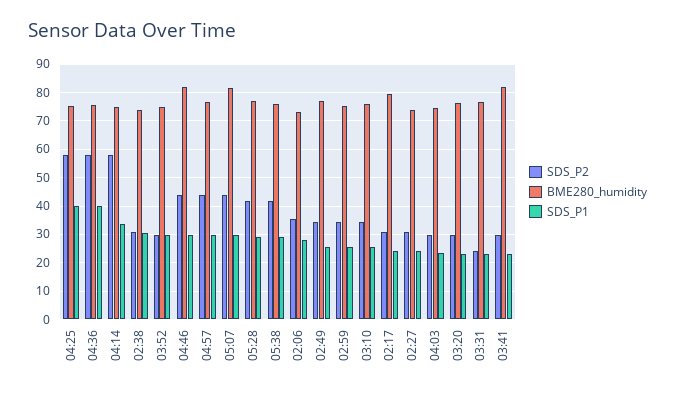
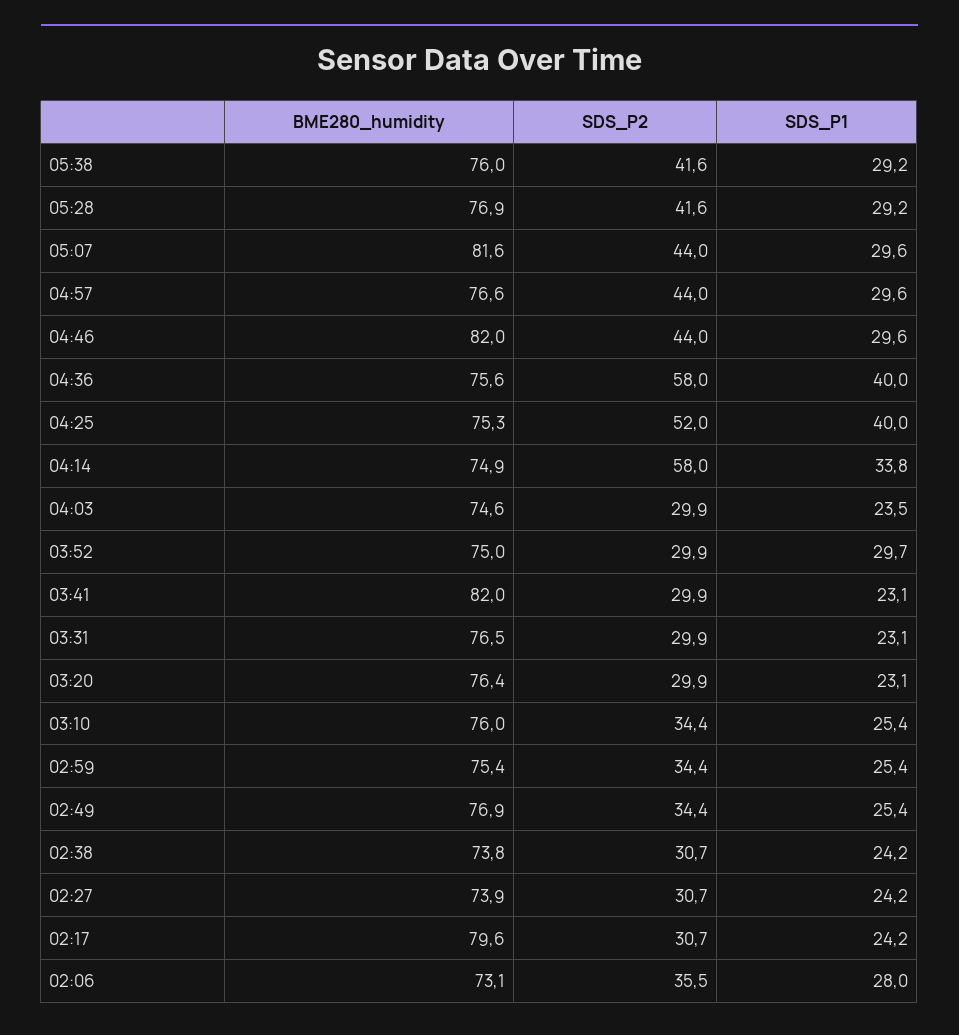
  {
    "SDS_P2": {
-     "04:25": 57.5,
+     "04:25": 52,
      "04:36": 58,
      "04:14": 58,
      "02:38": 30.7,
      "03:52": 29.9,
      "04:46": 44,
      "04:57": 44,
      "05:07": 44,
      "05:28": 41.6,
      "05:38": 41.6,
      "02:06": 35.5,
      "02:49": 34.4,
      "02:59": 34.4,
      "03:10": 34.4,
      "02:17": 30.7,
      "02:27": 30.7,
      "04:03": 29.9,
      "03:20": 29.9,
-     "03:31": 25,
+     "03:31": 29.9,
      "03:41": 29.9
    },
    "BME280_humidity": {
      "04:25": 75.3,
      "04:36": 75.6,
      "04:14": 74.9,
      "02:38": 73.8,
      "03:52": 75,
      "04:46": 82,
      "04:57": 76.6,
      "05:07": 81.6,
      "05:28": 76.9,
      "05:38": 76,
      "02:06": 73.1,
      "02:49": 76.9,
      "02:59": 75.4,
      "03:10": 76,
      "02:17": 79.6,
      "02:27": 73.9,
      "04:03": 74.6,
      "03:20": 76.4,
      "03:31": 76.5,
      "03:41": 82
    },
    "SDS_P1": {
      "04:25": 40,
      "04:36": 40,
      "04:14": 33.8,
-     "02:38": 30,
+     "02:38": 24.2,
      "03:52": 29.7,
      "04:46": 29.6,
      "04:57": 29.6,
      "05:07": 29.6,
      "05:28": 29.2,
      "05:38": 29.2,
      "02:06": 28,
      "02:49": 25.4,
      "02:59": 25.4,
      "03:10": 25.4,
      "02:17": 24.2,
      "02:27": 24.2,
      "04:03": 23.5,
      "03:20": 23.1,
      "03:31": 23.1,
      "03:41": 23.1
    }
  }

